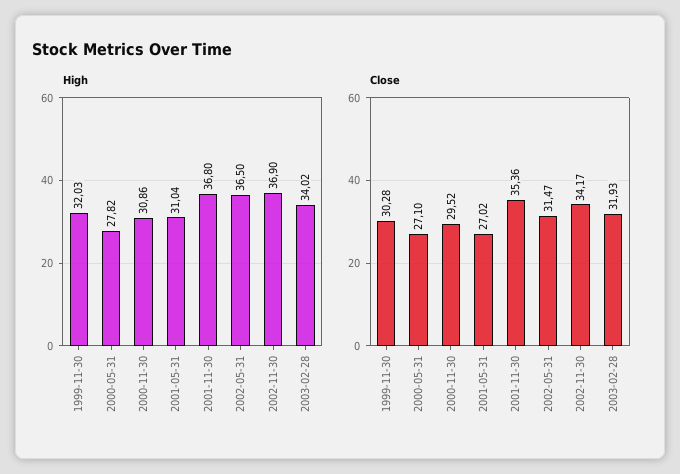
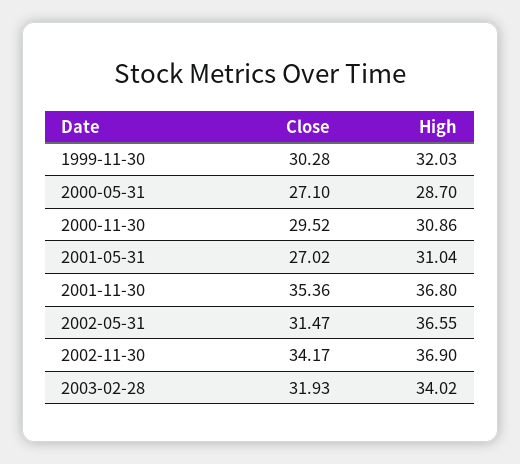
  {
    "High": {
      "1999-11-30": 32.03,
-     "2000-05-31": 27.82,
+     "2000-05-31": 28.7,
      "2000-11-30": 30.86,
      "2001-05-31": 31.04,
      "2001-11-30": 36.8,
-     "2002-05-31": 36.5,
+     "2002-05-31": 36.55,
      "2002-11-30": 36.9,
      "2003-02-28": 34.02
    },
    "Close": {
      "1999-11-30": 30.28,
      "2000-05-31": 27.1,
      "2000-11-30": 29.52,
      "2001-05-31": 27.02,
      "2001-11-30": 35.36,
      "2002-05-31": 31.47,
      "2002-11-30": 34.17,
      "2003-02-28": 31.93
    }
  }

